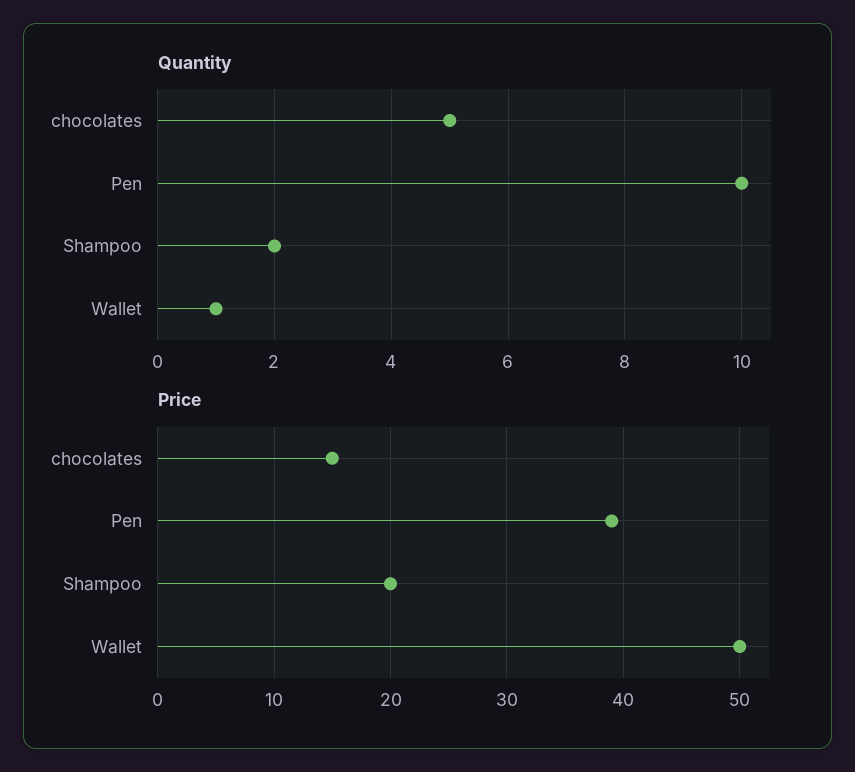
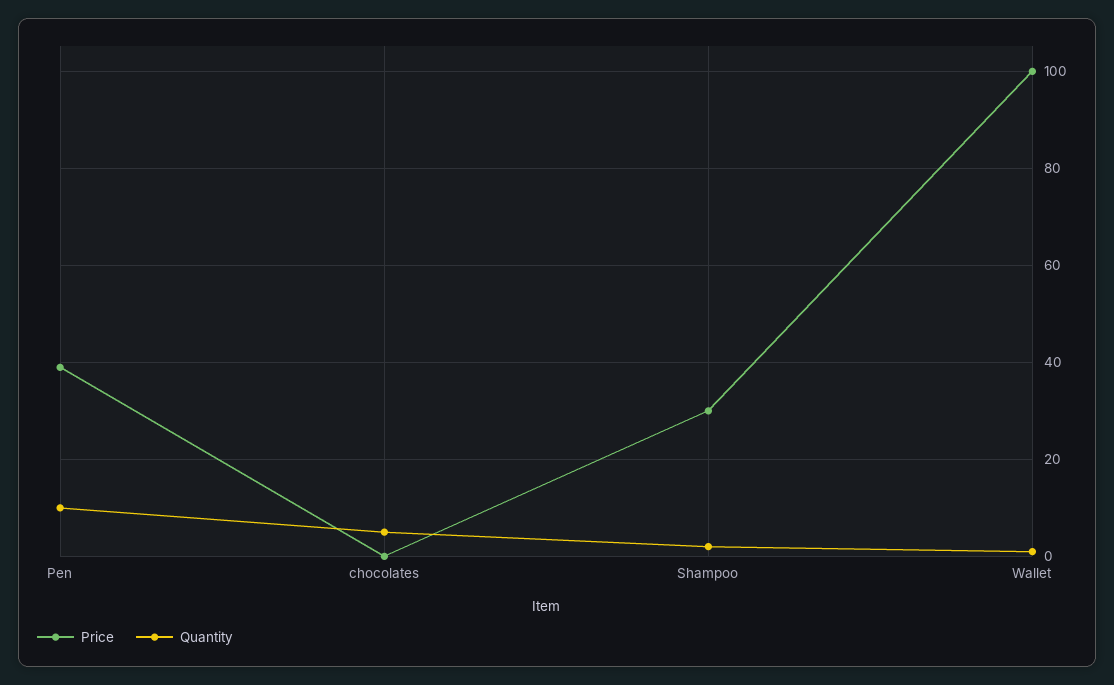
  {
    "Quantity": {
      "chocolates": 5,
      "Pen": 10,
      "Shampoo": 2,
      "Wallet": 1
    },
    "Price": {
-     "chocolates": 15,
+     "chocolates": 0,
      "Pen": 39,
-     "Shampoo": 20,
+     "Shampoo": 30,
-     "Wallet": 50
+     "Wallet": 100
    }
  }

